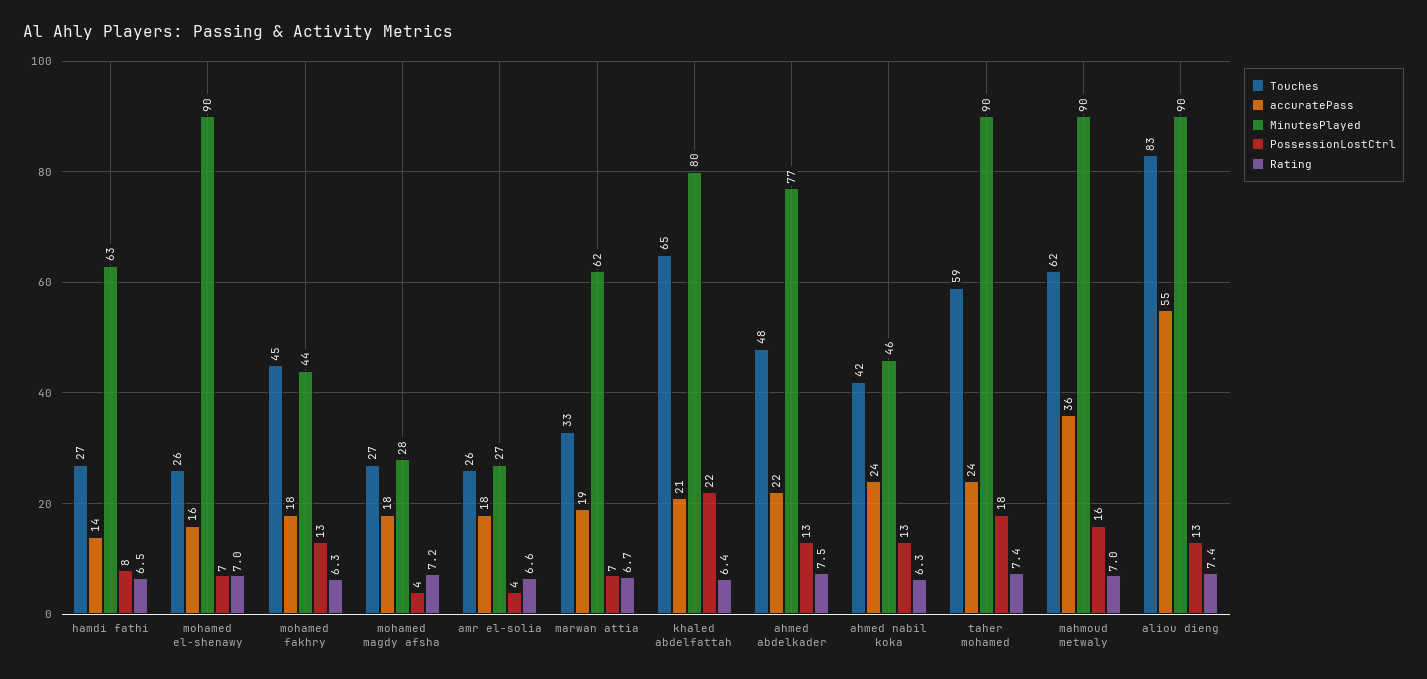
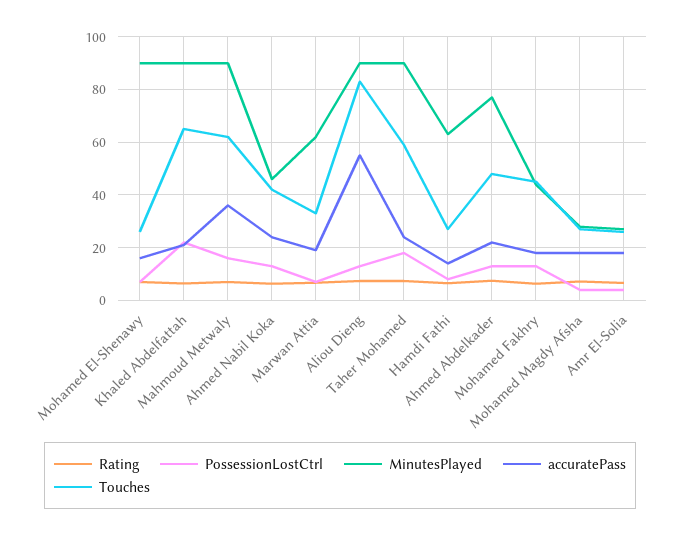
  {
    "Touches": {
      "hamdi fathi": 27,
      "mohamed el-shenawy": 26,
      "mohamed fakhry": 45,
      "mohamed magdy afsha": 27,
      "amr el-solia": 26,
      "marwan attia": 33,
      "khaled abdelfattah": 65,
      "ahmed abdelkader": 48,
      "ahmed nabil koka": 42,
      "taher mohamed": 59,
      "mahmoud metwaly": 62,
      "aliou dieng": 83
    },
    "accuratePass": {
      "hamdi fathi": 14,
      "mohamed el-shenawy": 16,
      "mohamed fakhry": 18,
      "mohamed magdy afsha": 18,
      "amr el-solia": 18,
      "marwan attia": 19,
      "khaled abdelfattah": 21,
      "ahmed abdelkader": 22,
      "ahmed nabil koka": 24,
      "taher mohamed": 24,
      "mahmoud metwaly": 36,
      "aliou dieng": 55
    },
    "MinutesPlayed": {
      "hamdi fathi": 63,
      "mohamed el-shenawy": 90,
      "mohamed fakhry": 44,
      "mohamed magdy afsha": 28,
      "amr el-solia": 27,
      "marwan attia": 62,
-     "khaled abdelfattah": 80,
+     "khaled abdelfattah": 90,
      "ahmed abdelkader": 77,
      "ahmed nabil koka": 46,
      "taher mohamed": 90,
      "mahmoud metwaly": 90,
      "aliou dieng": 90
    },
    "PossessionLostCtrl": {
      "hamdi fathi": 8,
      "mohamed el-shenawy": 7,
      "mohamed fakhry": 13,
      "mohamed magdy afsha": 4,
      "amr el-solia": 4,
      "marwan attia": 7,
      "khaled abdelfattah": 22,
      "ahmed abdelkader": 13,
      "ahmed nabil koka": 13,
      "taher mohamed": 18,
      "mahmoud metwaly": 16,
      "aliou dieng": 13
    },
    "Rating": {
      "hamdi fathi": 6.5,
      "mohamed el-shenawy": 7,
      "mohamed fakhry": 6.3,
      "mohamed magdy afsha": 7.2,
      "amr el-solia": 6.6,
      "marwan attia": 6.7,
      "khaled abdelfattah": 6.4,
      "ahmed abdelkader": 7.5,
      "ahmed nabil koka": 6.3,
      "taher mohamed": 7.4,
      "mahmoud metwaly": 7,
      "aliou dieng": 7.4
    }
  }

